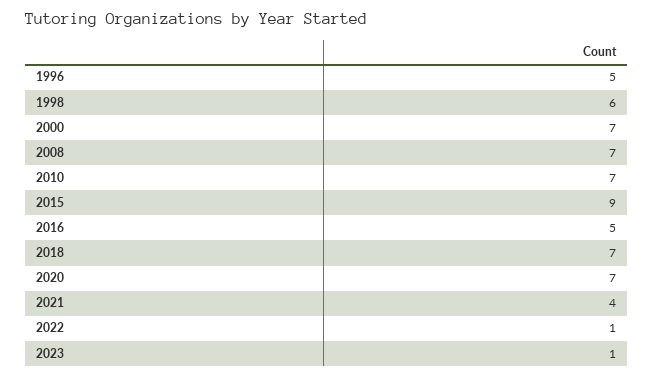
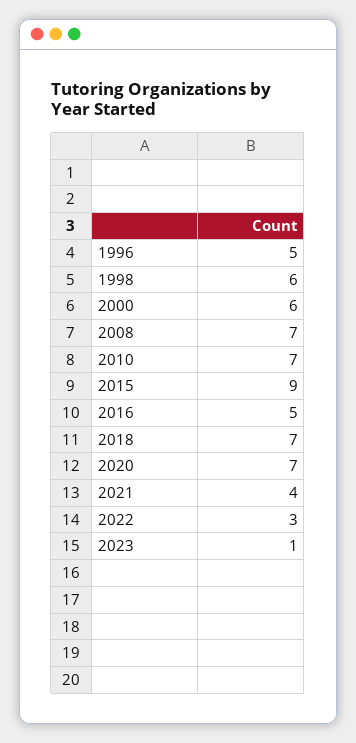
  {
    "1996": 5,
    "1998": 6,
-   "2000": 7,
+   "2000": 6,
    "2008": 7,
    "2010": 7,
    "2015": 9,
    "2016": 5,
    "2018": 7,
    "2020": 7,
    "2021": 4,
-   "2022": 1,
+   "2022": 3,
    "2023": 1
  }

